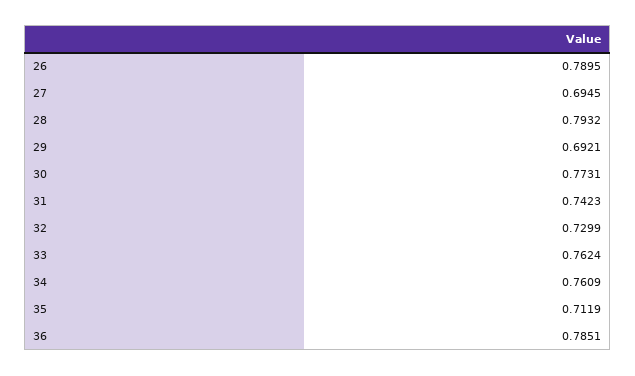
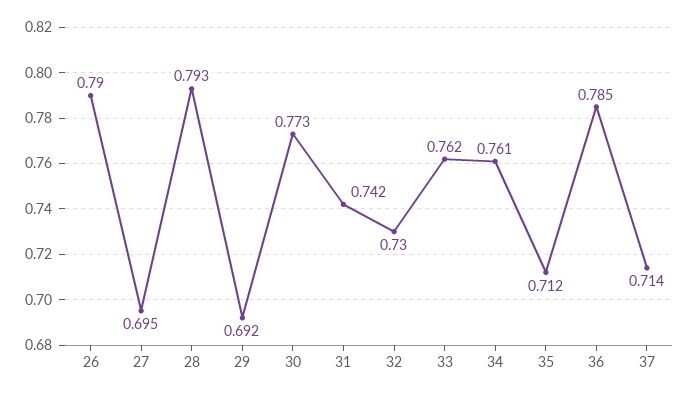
  {
    "26": 0.7895,
    "27": 0.6945,
    "28": 0.7932,
    "29": 0.6921,
    "30": 0.7731,
    "31": 0.7423,
    "32": 0.7299,
    "33": 0.7624,
    "34": 0.7609,
    "35": 0.7119,
-   "36": 0.7851
+   "36": 0.7851,
+   "37": 0.714
  }

